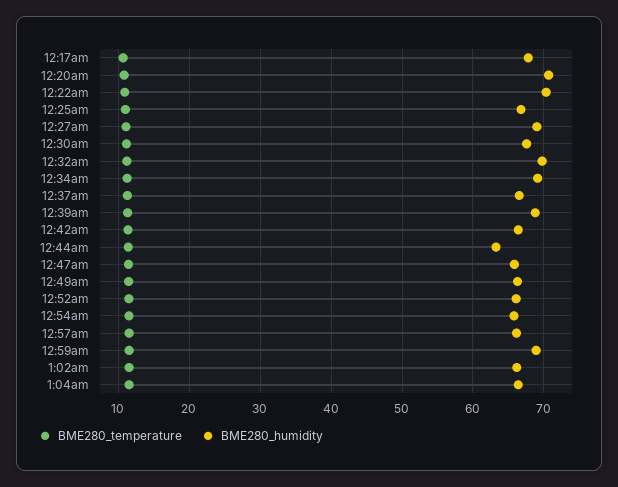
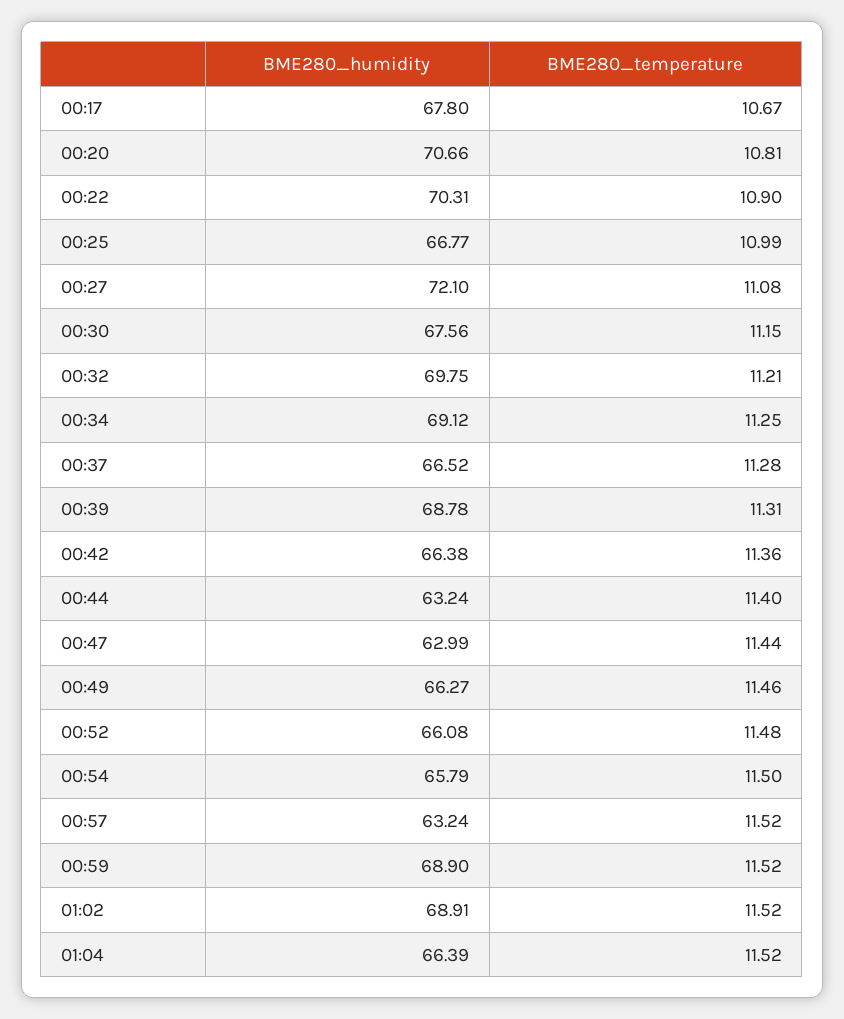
  {
    "BME280_temperature": {
      "12:17am": 10.67,
      "12:20am": 10.81,
      "12:22am": 10.9,
      "12:25am": 10.99,
      "12:27am": 11.08,
      "12:30am": 11.15,
      "12:32am": 11.21,
      "12:34am": 11.25,
      "12:37am": 11.28,
      "12:39am": 11.31,
      "12:42am": 11.36,
      "12:44am": 11.4,
      "12:47am": 11.44,
      "12:49am": 11.46,
      "12:52am": 11.48,
      "12:54am": 11.5,
      "12:57am": 11.52,
      "12:59am": 11.52,
      "1:02am": 11.52,
      "1:04am": 11.52
    },
    "BME280_humidity": {
      "12:17am": 67.8,
      "12:20am": 70.66,
      "12:22am": 70.31,
      "12:25am": 66.77,
-     "12:27am": 69,
+     "12:27am": 72.1,
      "12:30am": 67.56,
      "12:32am": 69.75,
      "12:34am": 69.12,
      "12:37am": 66.52,
      "12:39am": 68.78,
      "12:42am": 66.38,
      "12:44am": 63.24,
-     "12:47am": 66,
+     "12:47am": 62.99,
      "12:49am": 66.27,
      "12:52am": 66.08,
      "12:54am": 65.79,
-     "12:57am": 66,
+     "12:57am": 63.24,
      "12:59am": 68.9,
-     "1:02am": 66,
+     "1:02am": 68.91,
      "1:04am": 66.39
    }
  }

